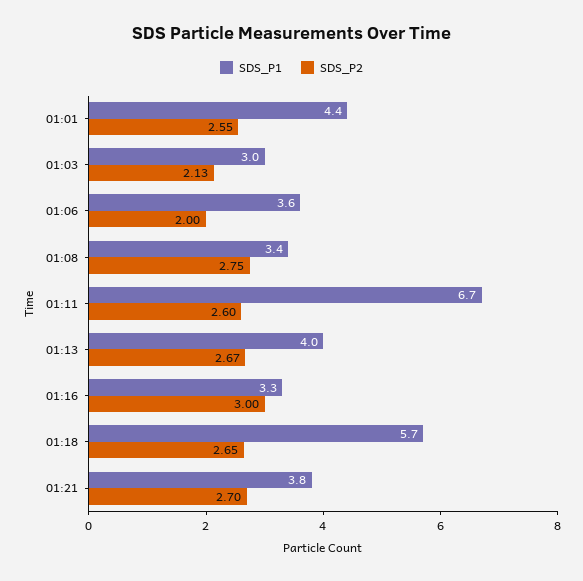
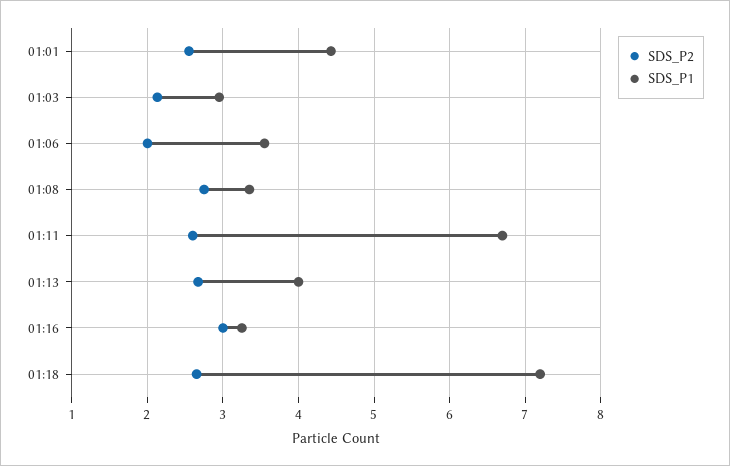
  {
    "SDS_P1": {
      "01:01": 4.4,
      "01:03": 3,
      "01:06": 3.6,
      "01:08": 3.4,
      "01:11": 6.7,
      "01:13": 4,
      "01:16": 3.3,
-     "01:18": 5.7,
+     "01:18": 7.2
-     "01:21": 3.8
    },
    "SDS_P2": {
      "01:01": 2.55,
      "01:03": 2.13,
      "01:06": 2,
      "01:08": 2.75,
      "01:11": 2.6,
      "01:13": 2.67,
      "01:16": 3,
-     "01:18": 2.65,
+     "01:18": 2.65
-     "01:21": 2.7
    }
  }

